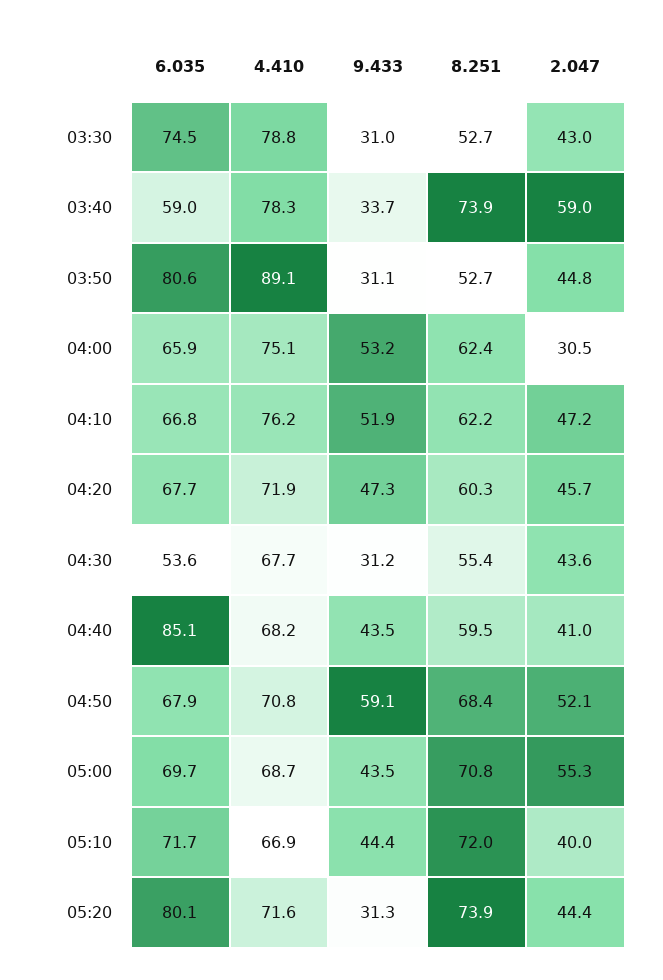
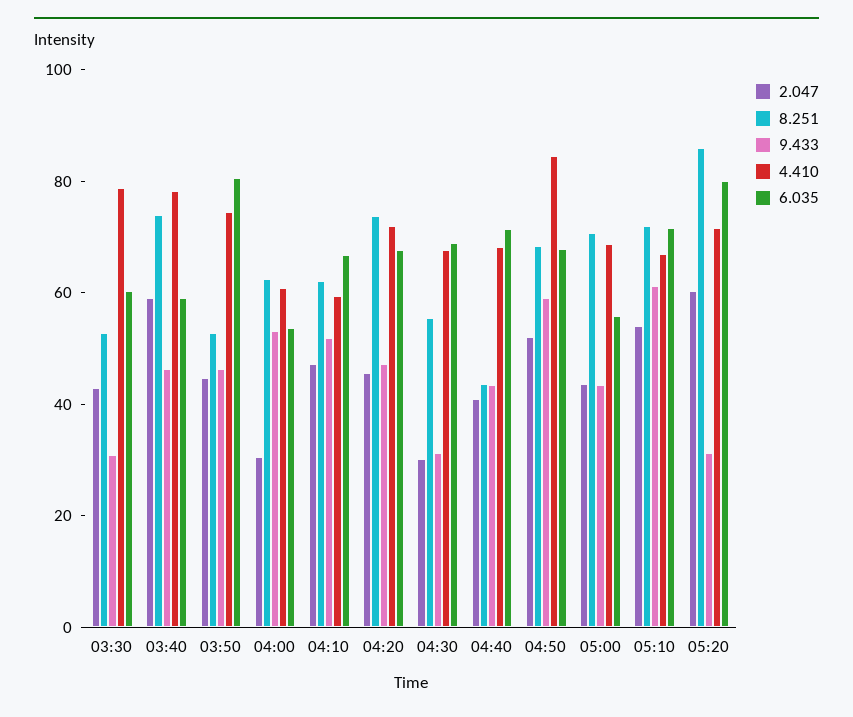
  {
    "6.035": {
-     "03:30": 74.5,
+     "03:30": 60,
      "03:40": 59,
      "03:50": 80.6,
-     "04:00": 65.9,
+     "04:00": 55,
      "04:10": 66.8,
      "04:20": 67.7,
-     "04:30": 53.6,
+     "04:30": 70,
-     "04:40": 85.1,
+     "04:40": 70,
      "04:50": 67.9,
-     "05:00": 69.7,
+     "05:00": 55,
      "05:10": 71.7,
      "05:20": 80.1
    },
    "4.410": {
      "03:30": 78.8,
      "03:40": 78.3,
-     "03:50": 89.1,
+     "03:50": 75,
-     "04:00": 75.1,
+     "04:00": 60,
-     "04:10": 76.2,
+     "04:10": 60,
      "04:20": 71.9,
      "04:30": 67.7,
      "04:40": 68.2,
-     "04:50": 70.8,
+     "04:50": 85,
      "05:00": 68.7,
      "05:10": 66.9,
      "05:20": 71.6
    },
    "9.433": {
      "03:30": 31,
-     "03:40": 33.7,
+     "03:40": 45,
-     "03:50": 31.1,
+     "03:50": 45,
      "04:00": 53.2,
      "04:10": 51.9,
      "04:20": 47.3,
      "04:30": 31.2,
      "04:40": 43.5,
      "04:50": 59.1,
      "05:00": 43.5,
-     "05:10": 44.4,
+     "05:10": 60,
      "05:20": 31.3
    },
    "8.251": {
      "03:30": 52.7,
      "03:40": 73.9,
      "03:50": 52.7,
      "04:00": 62.4,
      "04:10": 62.2,
-     "04:20": 60.3,
+     "04:20": 75,
      "04:30": 55.4,
-     "04:40": 59.5,
+     "04:40": 45,
      "04:50": 68.4,
      "05:00": 70.8,
      "05:10": 72,
-     "05:20": 73.9
+     "05:20": 85
    },
    "2.047": {
      "03:30": 43,
      "03:40": 59,
      "03:50": 44.8,
      "04:00": 30.5,
      "04:10": 47.2,
      "04:20": 45.7,
-     "04:30": 43.6,
+     "04:30": 30,
      "04:40": 41,
      "04:50": 52.1,
-     "05:00": 55.3,
+     "05:00": 45,
-     "05:10": 40,
+     "05:10": 55,
-     "05:20": 44.4
+     "05:20": 60
    }
  }

